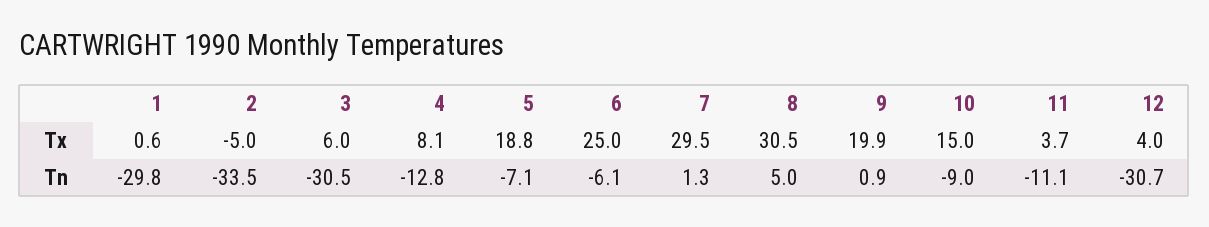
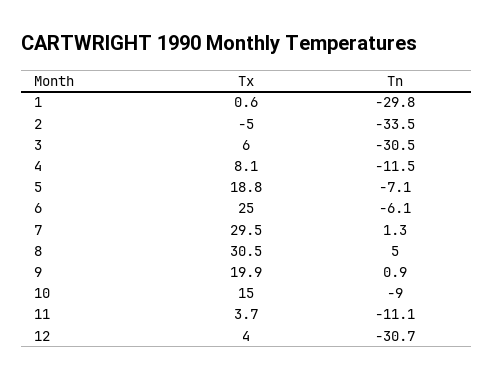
  {
    "1": {
      "Tx": 0.6,
      "Tn": -29.8
    },
    "2": {
      "Tx": -5,
      "Tn": -33.5
    },
    "3": {
      "Tx": 6,
      "Tn": -30.5
    },
    "4": {
      "Tx": 8.1,
-     "Tn": -12.8
+     "Tn": -11.5
    },
    "5": {
      "Tx": 18.8,
      "Tn": -7.1
    },
    "6": {
      "Tx": 25,
      "Tn": -6.1
    },
    "7": {
      "Tx": 29.5,
      "Tn": 1.3
    },
    "8": {
      "Tx": 30.5,
      "Tn": 5
    },
    "9": {
      "Tx": 19.9,
      "Tn": 0.9
    },
    "10": {
      "Tx": 15,
      "Tn": -9
    },
    "11": {
      "Tx": 3.7,
      "Tn": -11.1
    },
    "12": {
      "Tx": 4,
      "Tn": -30.7
    }
  }

